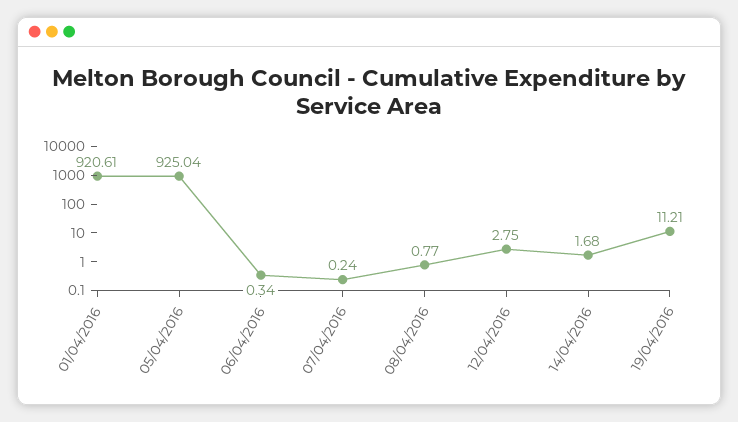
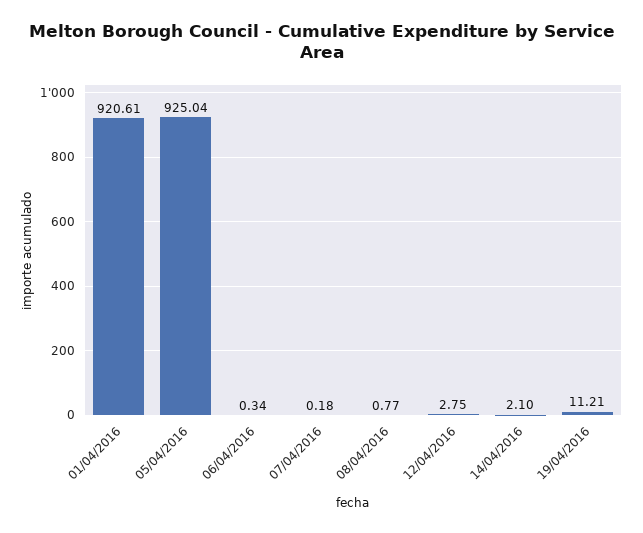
  {
    "01/04/2016": 920.61,
    "05/04/2016": 925.04,
    "06/04/2016": 0.34,
-   "07/04/2016": 0.24,
+   "07/04/2016": 0.18,
    "08/04/2016": 0.77,
    "12/04/2016": 2.75,
-   "14/04/2016": 1.68,
+   "14/04/2016": 2.1,
    "19/04/2016": 11.21
  }

